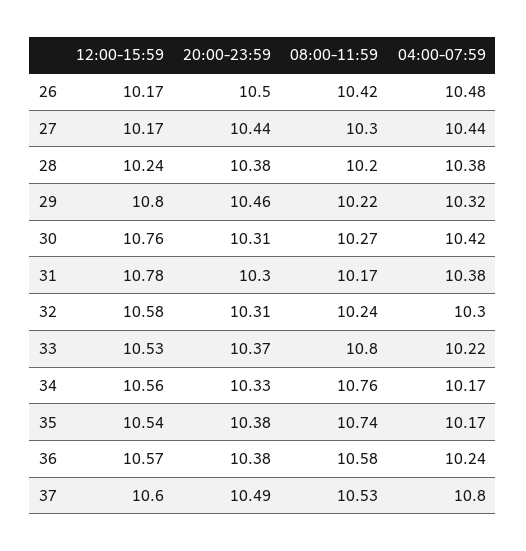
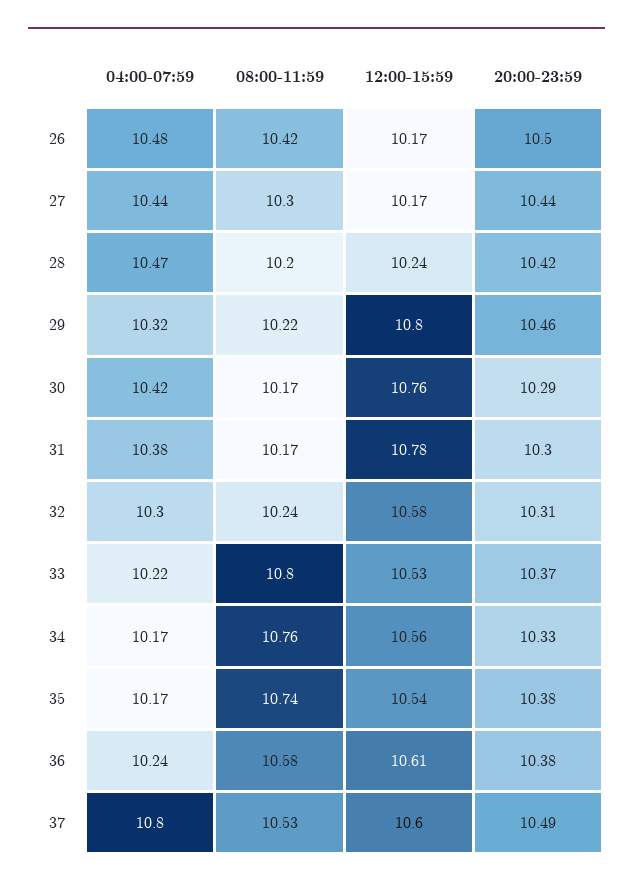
  {
    "12:00-15:59": {
      "26": 10.17,
      "27": 10.17,
      "28": 10.24,
      "29": 10.8,
      "30": 10.76,
      "31": 10.78,
      "32": 10.58,
      "33": 10.53,
      "34": 10.56,
      "35": 10.54,
-     "36": 10.57,
+     "36": 10.61,
      "37": 10.6
    },
    "20:00-23:59": {
      "26": 10.5,
      "27": 10.44,
-     "28": 10.38,
+     "28": 10.42,
      "29": 10.46,
-     "30": 10.31,
+     "30": 10.29,
      "31": 10.3,
      "32": 10.31,
      "33": 10.37,
      "34": 10.33,
      "35": 10.38,
      "36": 10.38,
      "37": 10.49
    },
    "08:00-11:59": {
      "26": 10.42,
      "27": 10.3,
      "28": 10.2,
      "29": 10.22,
-     "30": 10.27,
+     "30": 10.17,
      "31": 10.17,
      "32": 10.24,
      "33": 10.8,
      "34": 10.76,
      "35": 10.74,
      "36": 10.58,
      "37": 10.53
    },
    "04:00-07:59": {
      "26": 10.48,
      "27": 10.44,
-     "28": 10.38,
+     "28": 10.47,
      "29": 10.32,
      "30": 10.42,
      "31": 10.38,
      "32": 10.3,
      "33": 10.22,
      "34": 10.17,
      "35": 10.17,
      "36": 10.24,
      "37": 10.8
    }
  }

